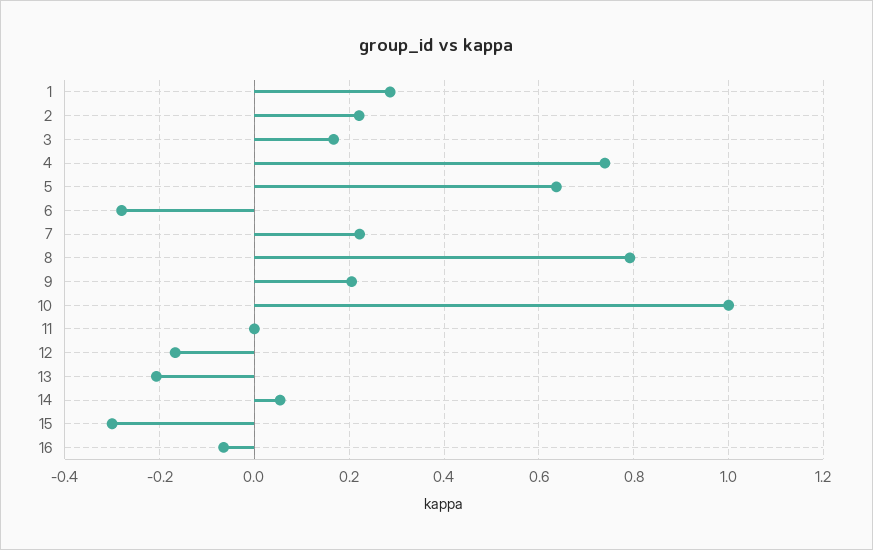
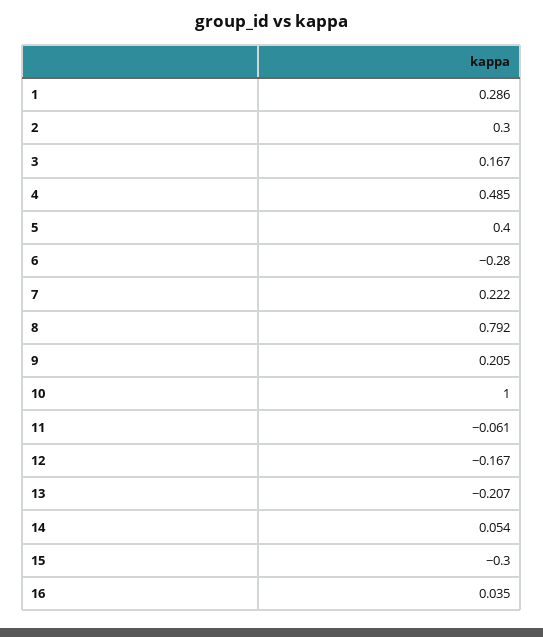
  {
    "1": 0.286,
-   "2": 0.22,
+   "2": 0.3,
    "3": 0.167,
-   "4": 0.74,
+   "4": 0.485,
-   "5": 0.64,
+   "5": 0.4,
    "6": -0.28,
    "7": 0.222,
    "8": 0.792,
    "9": 0.205,
    "10": 1,
-   "11": 0,
+   "11": -0.061,
    "12": -0.167,
    "13": -0.207,
    "14": 0.054,
    "15": -0.3,
-   "16": -0.06
+   "16": 0.035
  }

